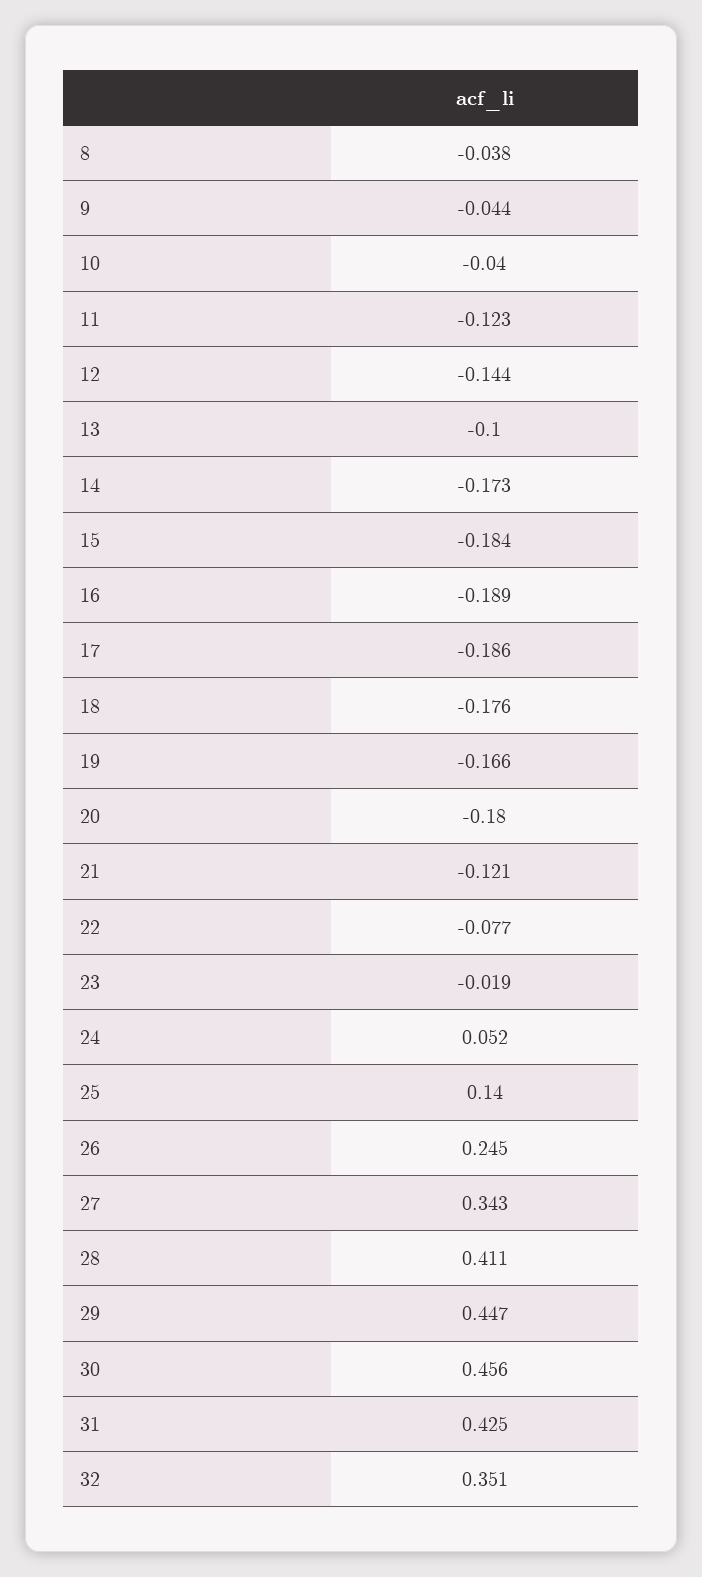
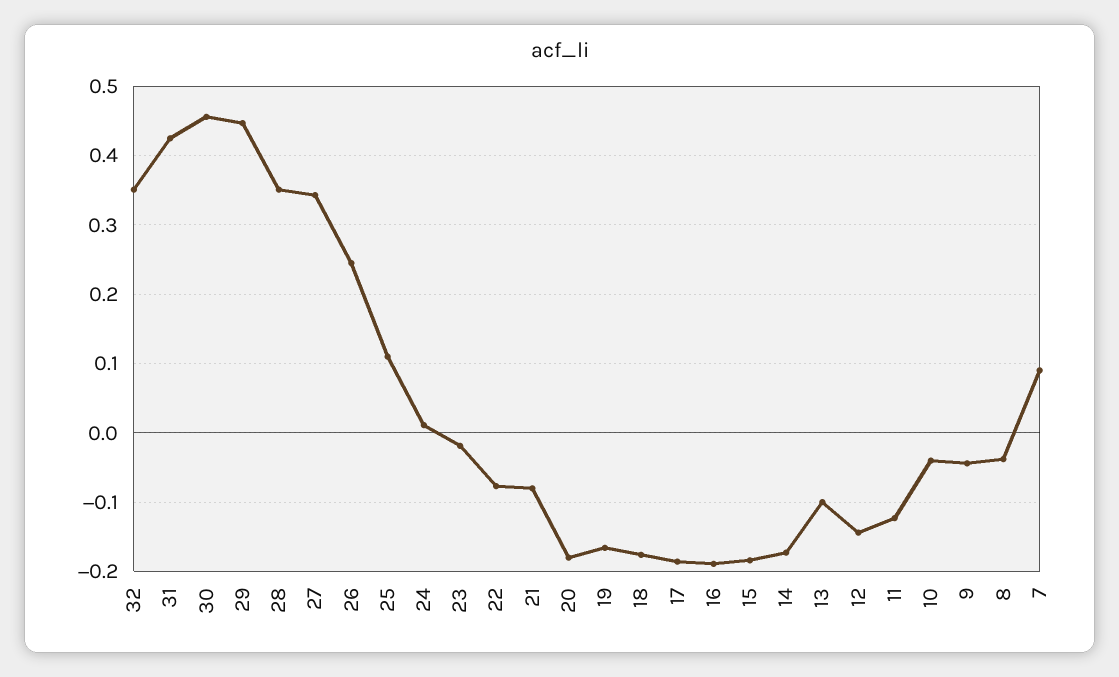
  {
    "8": -0.038,
    "9": -0.044,
    "10": -0.04,
    "11": -0.123,
    "12": -0.144,
    "13": -0.1,
    "14": -0.173,
    "15": -0.184,
    "16": -0.189,
    "17": -0.186,
    "18": -0.176,
    "19": -0.166,
    "20": -0.18,
-   "21": -0.121,
+   "21": -0.08,
    "22": -0.077,
    "23": -0.019,
-   "24": 0.052,
+   "24": 0.01,
-   "25": 0.14,
+   "25": 0.11,
    "26": 0.245,
    "27": 0.343,
-   "28": 0.411,
+   "28": 0.35,
    "29": 0.447,
    "30": 0.456,
    "31": 0.425,
-   "32": 0.351
+   "32": 0.351,
+   "7": 0.09
  }

